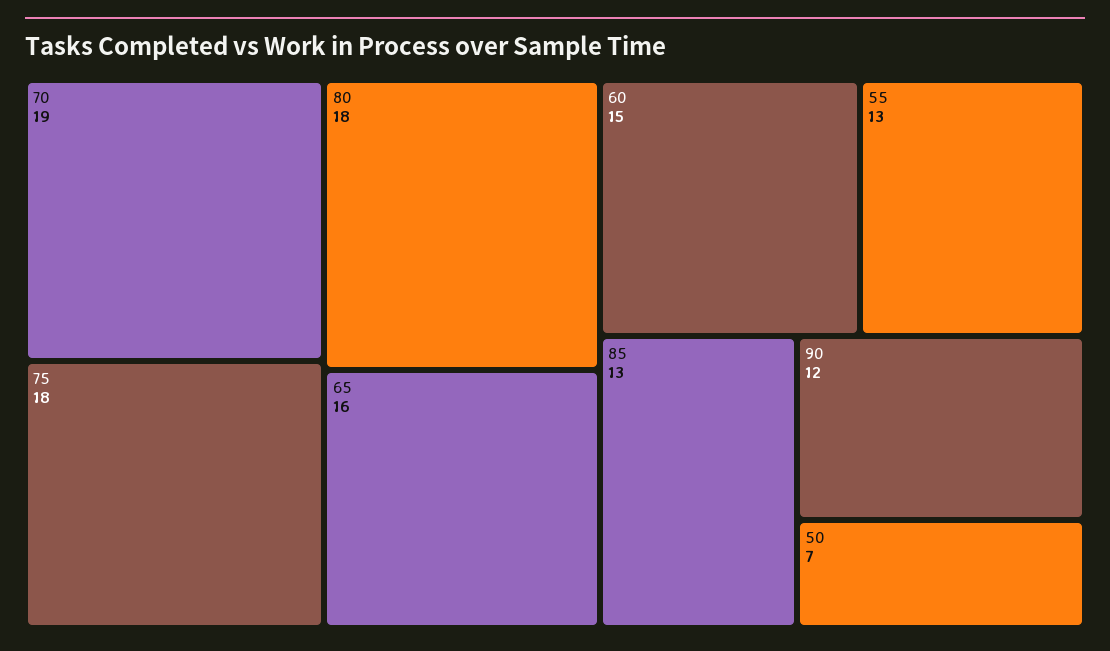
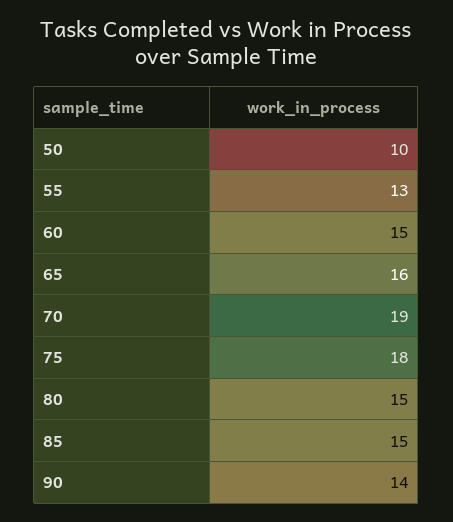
  {
    "70": 19,
    "75": 18,
-   "80": 18,
+   "80": 15,
    "65": 16,
    "60": 15,
    "55": 13,
-   "85": 13,
+   "85": 15,
-   "90": 12,
+   "90": 14,
-   "50": 7
+   "50": 10
  }

